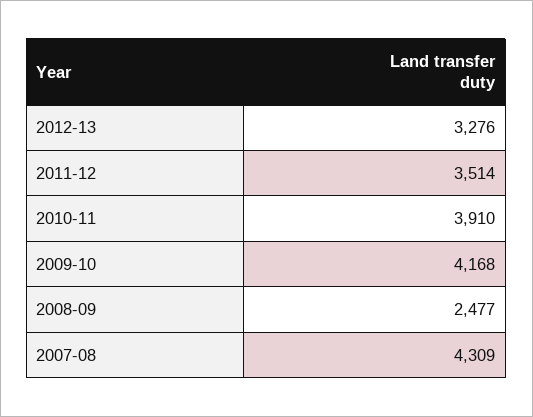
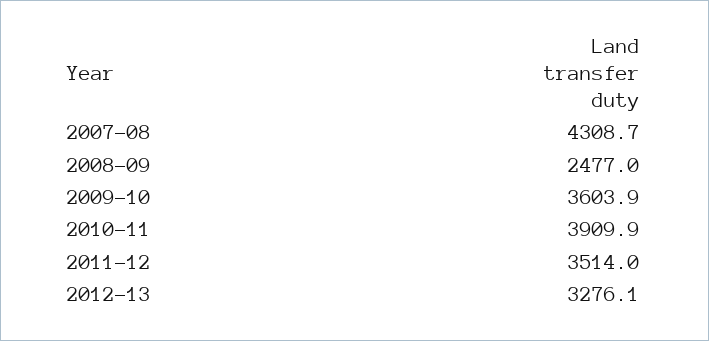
  {
    "2012-13": 3276.1,
    "2011-12": 3514,
    "2010-11": 3909.9,
-   "2009-10": 4168,
+   "2009-10": 3603.9,
    "2008-09": 2477,
    "2007-08": 4308.7
  }

